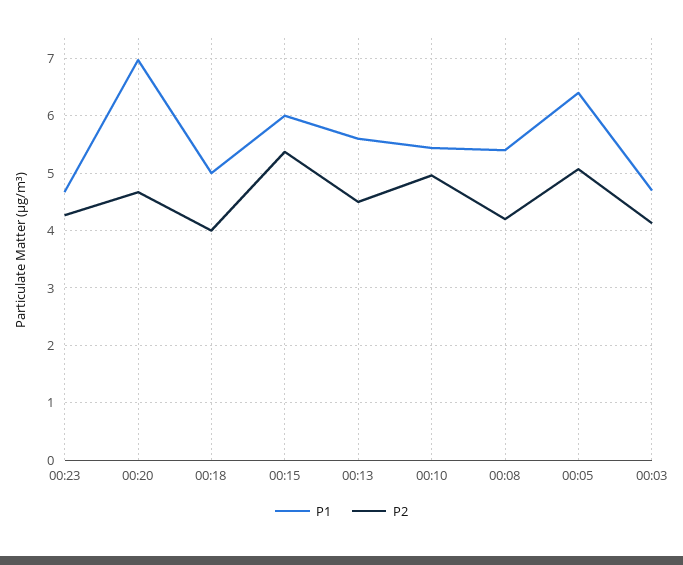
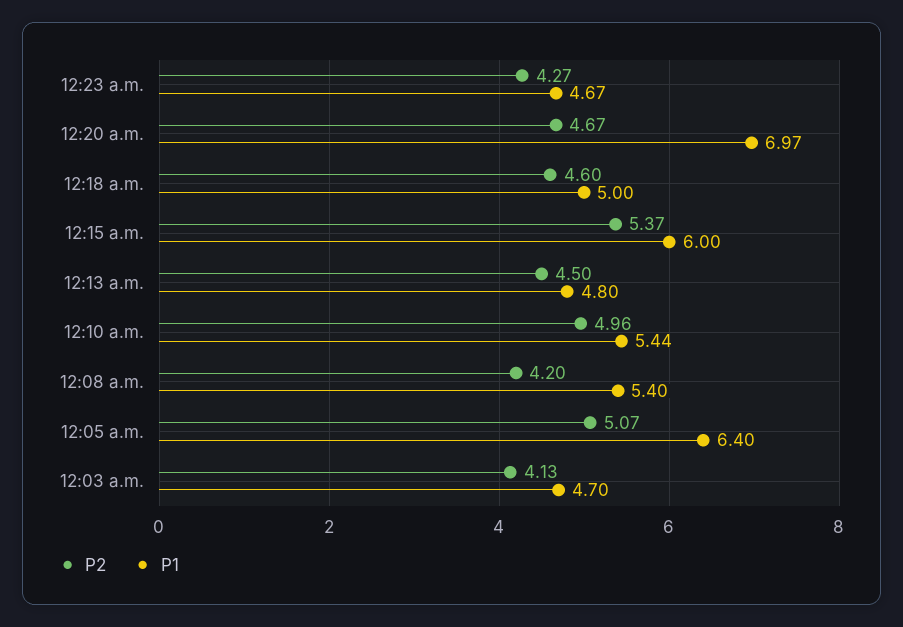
  {
    "P1": {
      "00:23": 4.67,
      "00:20": 6.97,
      "00:18": 5,
      "00:15": 6,
-     "00:13": 5.6,
+     "00:13": 4.8,
      "00:10": 5.44,
      "00:08": 5.4,
      "00:05": 6.4,
      "00:03": 4.7
    },
    "P2": {
      "00:23": 4.27,
      "00:20": 4.67,
-     "00:18": 4,
+     "00:18": 4.6,
      "00:15": 5.37,
      "00:13": 4.5,
      "00:10": 4.96,
      "00:08": 4.2,
      "00:05": 5.07,
      "00:03": 4.13
    }
  }

